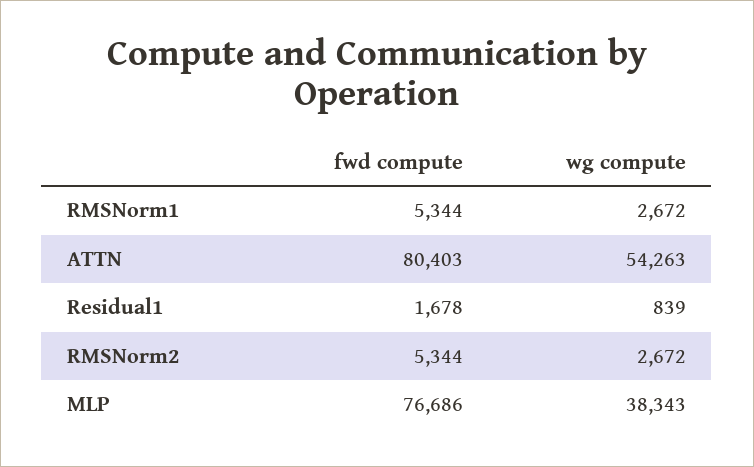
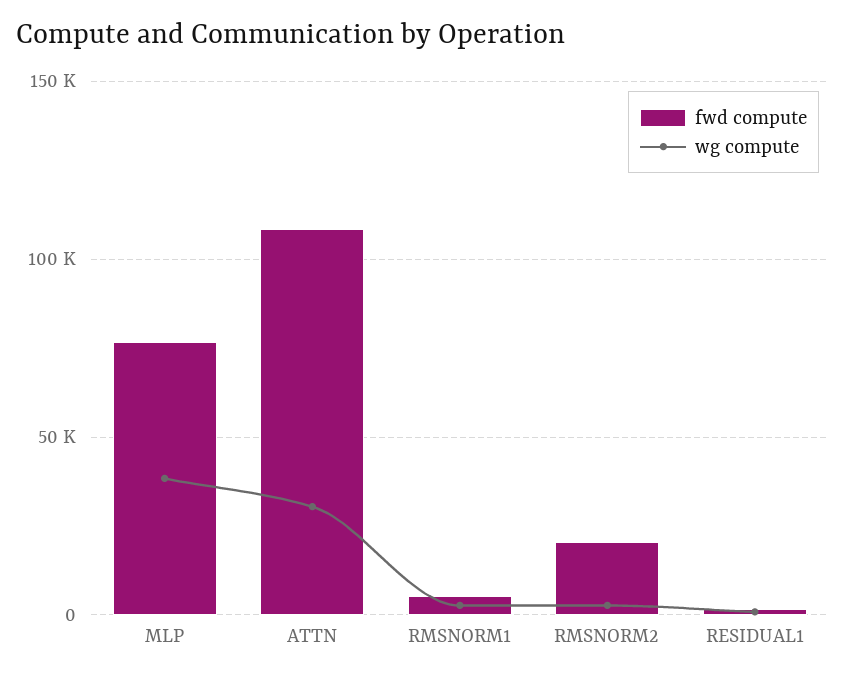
  {
    "fwd compute": {
      "RMSNorm1": 5344,
-     "ATTN": 80403,
+     "ATTN": 110000,
      "Residual1": 1678,
-     "RMSNorm2": 5344,
+     "RMSNorm2": 20000,
      "MLP": 76686
    },
    "wg compute": {
      "RMSNorm1": 2672,
-     "ATTN": 54263,
+     "ATTN": 30000,
      "Residual1": 839,
      "RMSNorm2": 2672,
      "MLP": 38343
    }
  }

